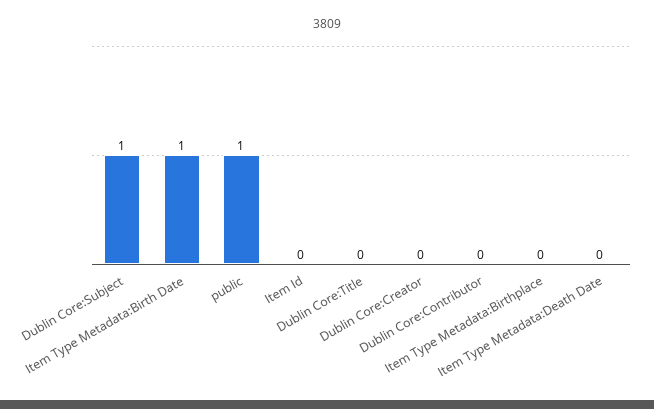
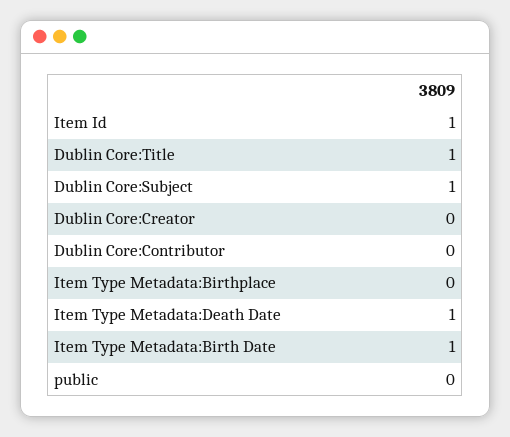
  {
    "Dublin Core:Subject": 1,
    "Item Type Metadata:Birth Date": 1,
-   "public": 1,
+   "public": 0,
-   "Item Id": 0,
+   "Item Id": 1,
-   "Dublin Core:Title": 0,
+   "Dublin Core:Title": 1,
    "Dublin Core:Creator": 0,
    "Dublin Core:Contributor": 0,
    "Item Type Metadata:Birthplace": 0,
-   "Item Type Metadata:Death Date": 0
+   "Item Type Metadata:Death Date": 1
  }

